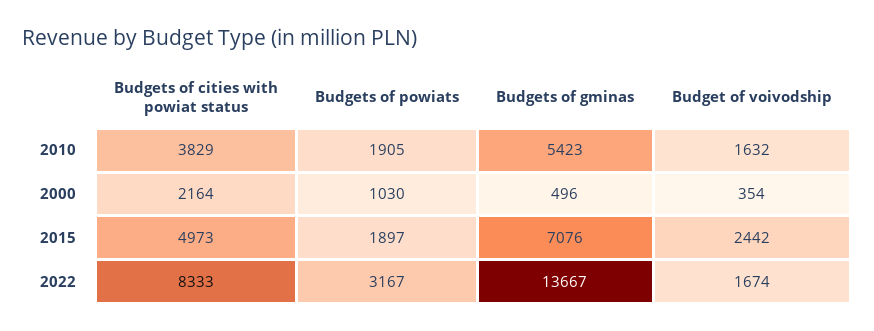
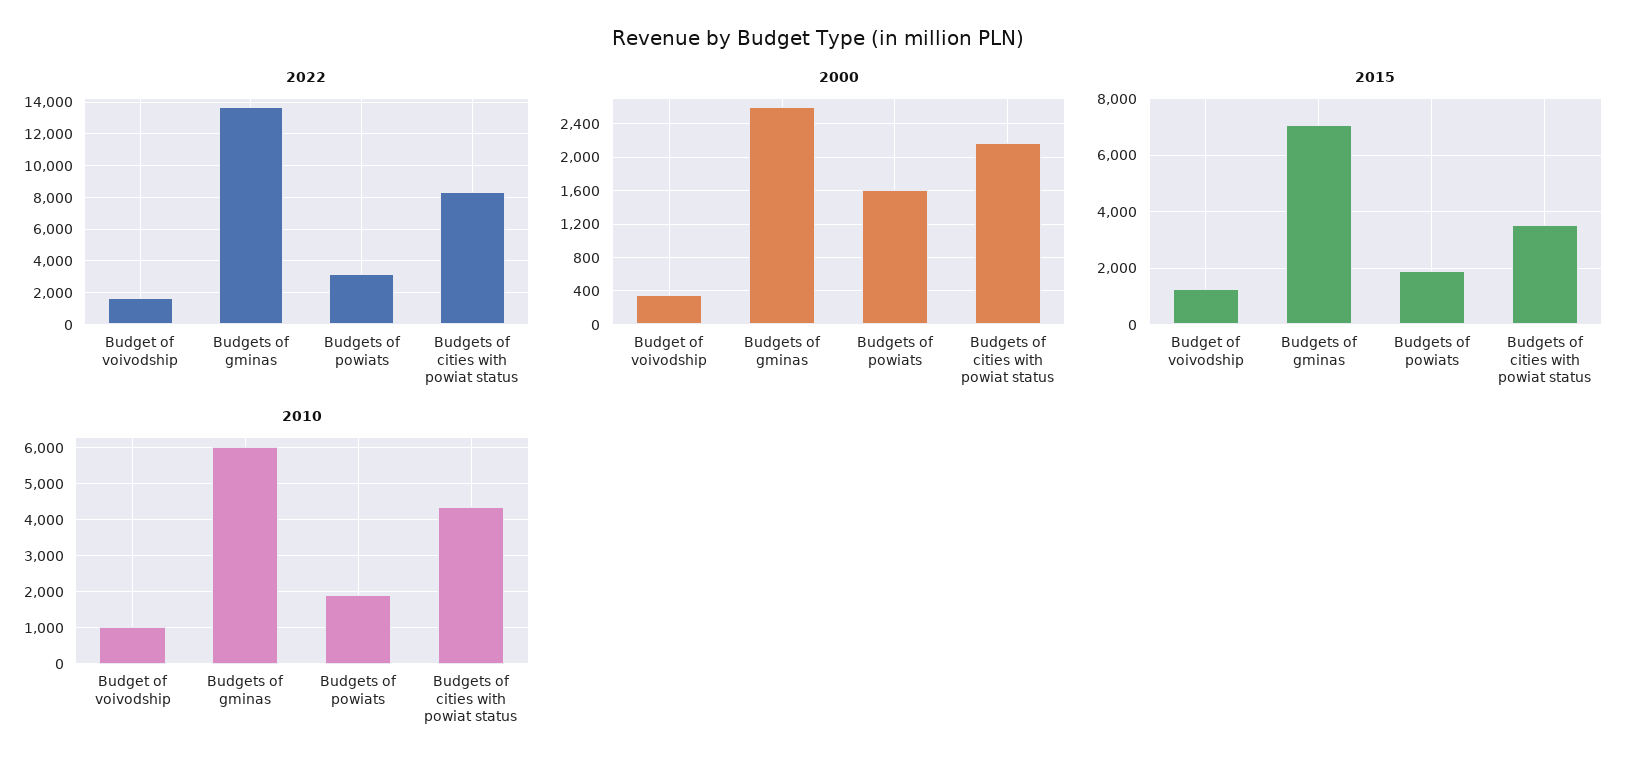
  {
    "2010": {
-     "Budgets of cities with powiat status": 3829,
+     "Budgets of cities with powiat status": 4400,
      "Budgets of powiats": 1905,
-     "Budgets of gminas": 5423,
+     "Budgets of gminas": 6000,
-     "Budget of voivodship": 1632
+     "Budget of voivodship": 1000
    },
    "2000": {
      "Budgets of cities with powiat status": 2164,
-     "Budgets of powiats": 1030,
+     "Budgets of powiats": 1600,
-     "Budgets of gminas": 496,
+     "Budgets of gminas": 2600,
      "Budget of voivodship": 354
    },
    "2015": {
-     "Budgets of cities with powiat status": 4973,
+     "Budgets of cities with powiat status": 3500,
      "Budgets of powiats": 1897,
      "Budgets of gminas": 7076,
-     "Budget of voivodship": 2442
+     "Budget of voivodship": 1250
    },
    "2022": {
      "Budgets of cities with powiat status": 8333,
      "Budgets of powiats": 3167,
      "Budgets of gminas": 13667,
      "Budget of voivodship": 1674
    }
  }

